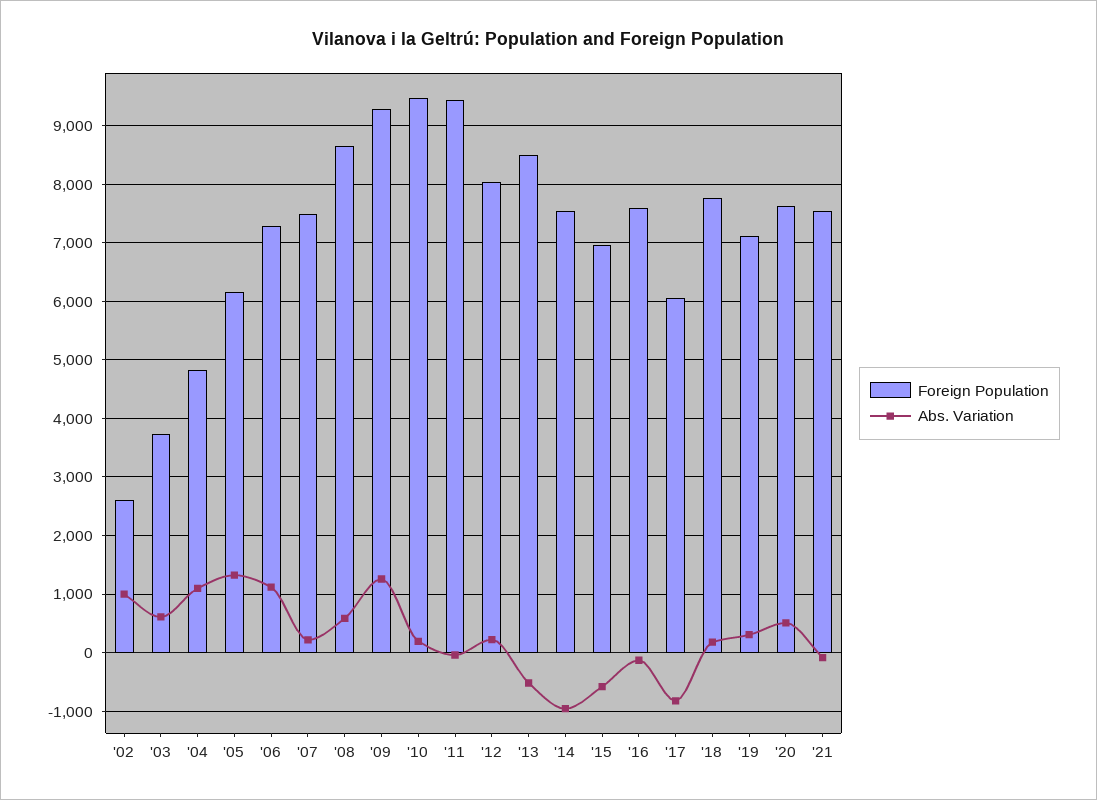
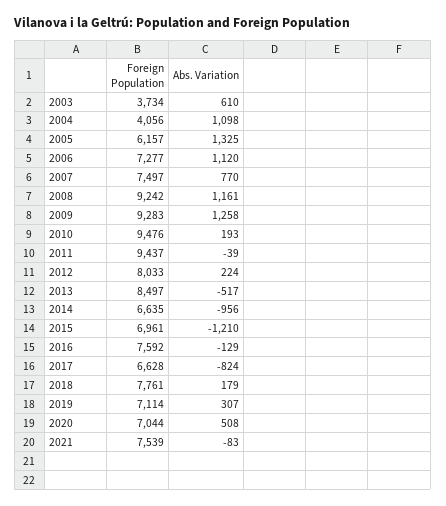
  {
    "Foreign Population": {
-     "'02": 2600,
      "'03": 3734,
-     "'04": 4800,
+     "'04": 4056,
      "'05": 6157,
      "'06": 7277,
      "'07": 7497,
-     "'08": 8600,
+     "'08": 9242,
      "'09": 9283,
      "'10": 9476,
      "'11": 9437,
      "'12": 8033,
      "'13": 8497,
-     "'14": 7600,
+     "'14": 6635,
      "'15": 6961,
      "'16": 7592,
-     "'17": 6000,
+     "'17": 6628,
      "'18": 7761,
      "'19": 7114,
-     "'20": 7600,
+     "'20": 7044,
      "'21": 7539
    },
    "Abs. Variation": {
-     "'02": 1000,
      "'03": 610,
      "'04": 1098,
      "'05": 1325,
      "'06": 1120,
-     "'07": 200,
+     "'07": 770,
-     "'08": 600,
+     "'08": 1161,
      "'09": 1258,
      "'10": 193,
      "'11": -39,
      "'12": 224,
      "'13": -517,
      "'14": -956,
-     "'15": -600,
+     "'15": -1210,
      "'16": -129,
      "'17": -824,
      "'18": 179,
      "'19": 307,
      "'20": 508,
      "'21": -83
    }
  }

